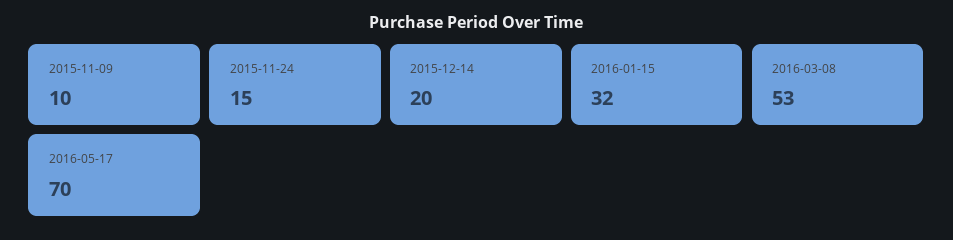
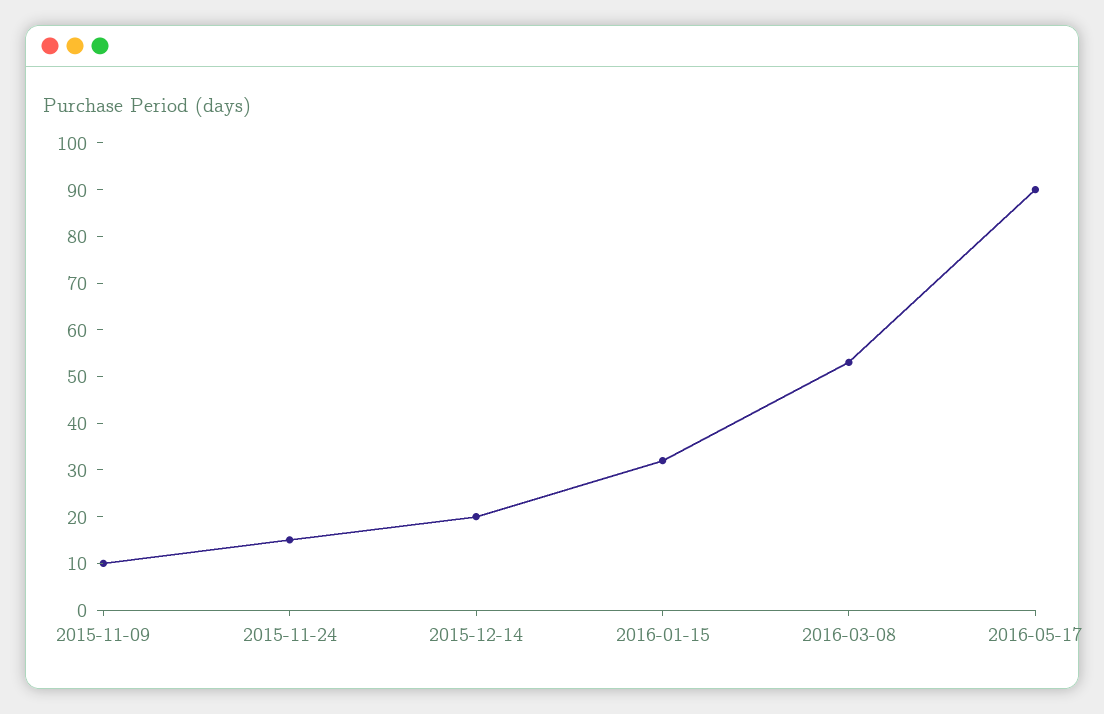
  {
    "2015-11-09": 10,
    "2015-11-24": 15,
    "2015-12-14": 20,
    "2016-01-15": 32,
    "2016-03-08": 53,
-   "2016-05-17": 70
+   "2016-05-17": 90
  }

